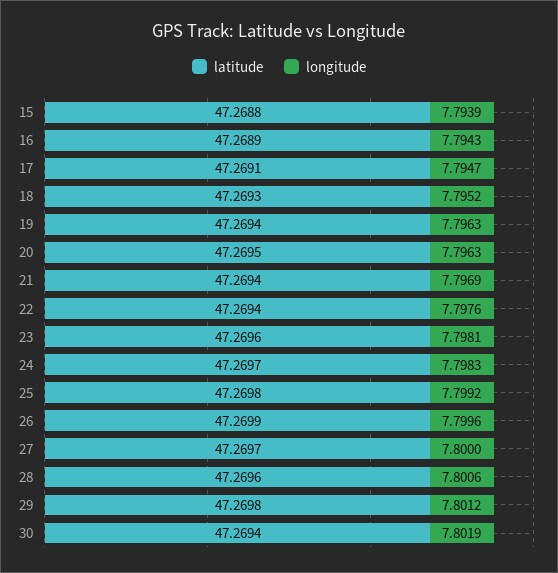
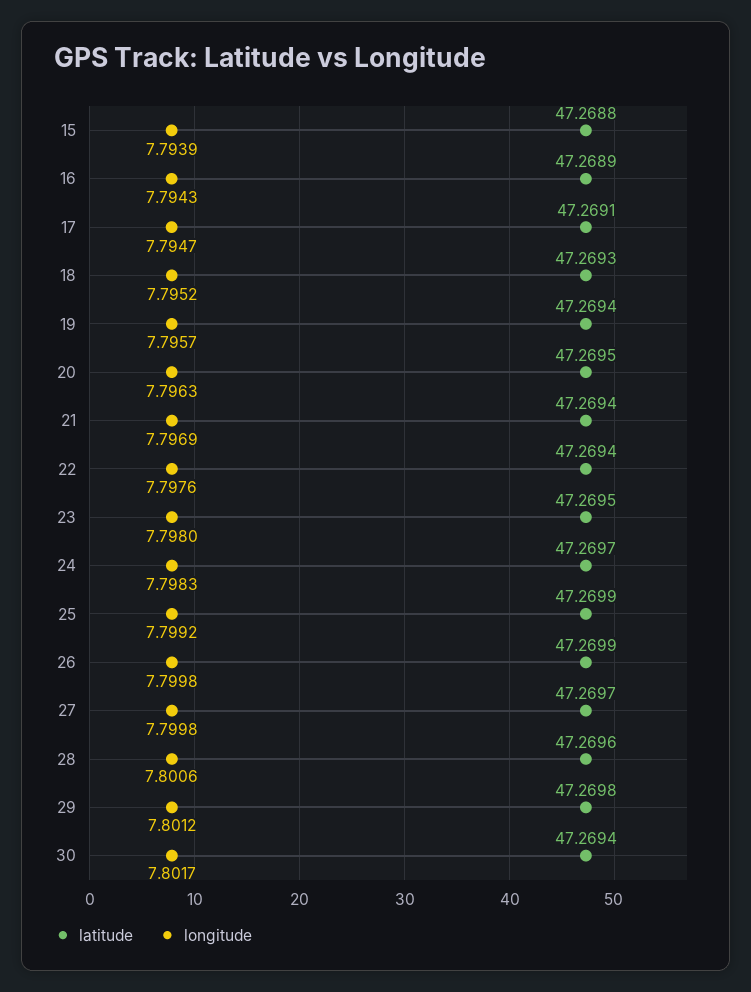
  {
    "latitude": {
      "15": 47.2688,
      "16": 47.2689,
      "17": 47.2691,
      "18": 47.2693,
      "19": 47.2694,
      "20": 47.2695,
      "21": 47.2694,
      "22": 47.2694,
-     "23": 47.2696,
+     "23": 47.2695,
      "24": 47.2697,
-     "25": 47.2698,
+     "25": 47.2699,
      "26": 47.2699,
      "27": 47.2697,
      "28": 47.2696,
      "29": 47.2698,
      "30": 47.2694
    },
    "longitude": {
      "15": 7.7939,
      "16": 7.7943,
      "17": 7.7947,
      "18": 7.7952,
-     "19": 7.7963,
+     "19": 7.7957,
      "20": 7.7963,
      "21": 7.7969,
      "22": 7.7976,
-     "23": 7.7981,
+     "23": 7.798,
      "24": 7.7983,
      "25": 7.7992,
-     "26": 7.7996,
+     "26": 7.7998,
-     "27": 7.8,
+     "27": 7.7998,
      "28": 7.8006,
      "29": 7.8012,
-     "30": 7.8019
+     "30": 7.8017
    }
  }

